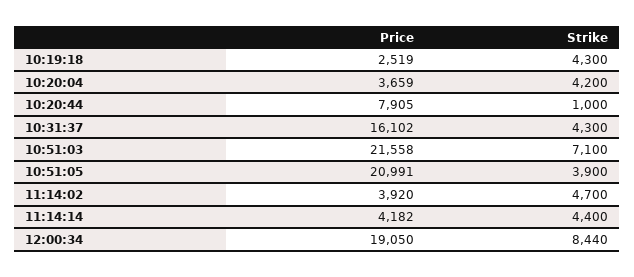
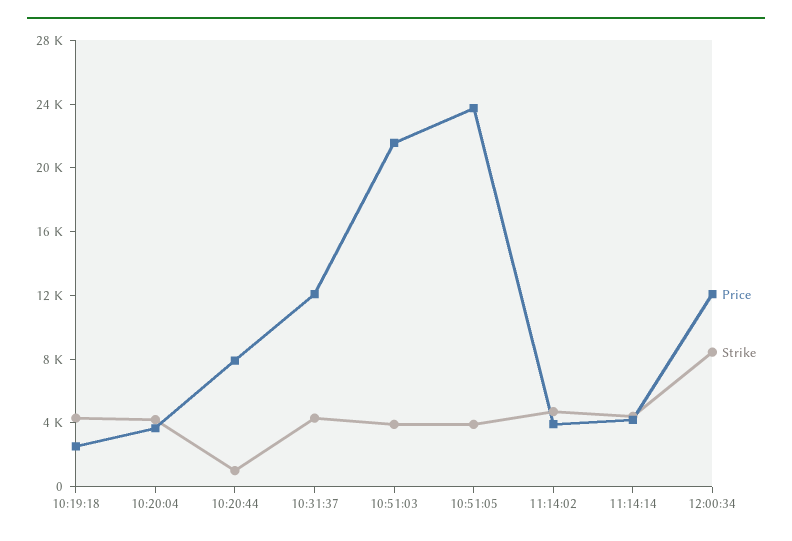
  {
    "Price": {
      "10:19:18": 2519,
      "10:20:04": 3659,
      "10:20:44": 7905,
-     "10:31:37": 16102,
+     "10:31:37": 12000,
      "10:51:03": 21558,
-     "10:51:05": 20991,
+     "10:51:05": 24000,
      "11:14:02": 3920,
      "11:14:14": 4182,
-     "12:00:34": 19050
+     "12:00:34": 12000
    },
    "Strike": {
      "10:19:18": 4300,
      "10:20:04": 4200,
      "10:20:44": 1000,
      "10:31:37": 4300,
-     "10:51:03": 7100,
+     "10:51:03": 4000,
      "10:51:05": 3900,
      "11:14:02": 4700,
      "11:14:14": 4400,
      "12:00:34": 8440
    }
  }

